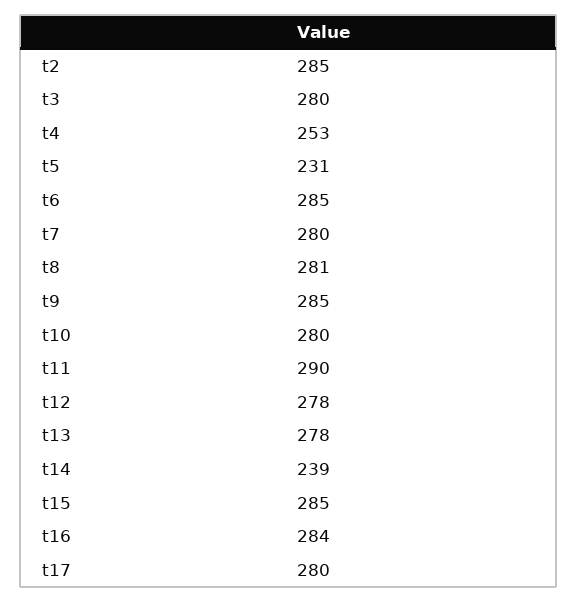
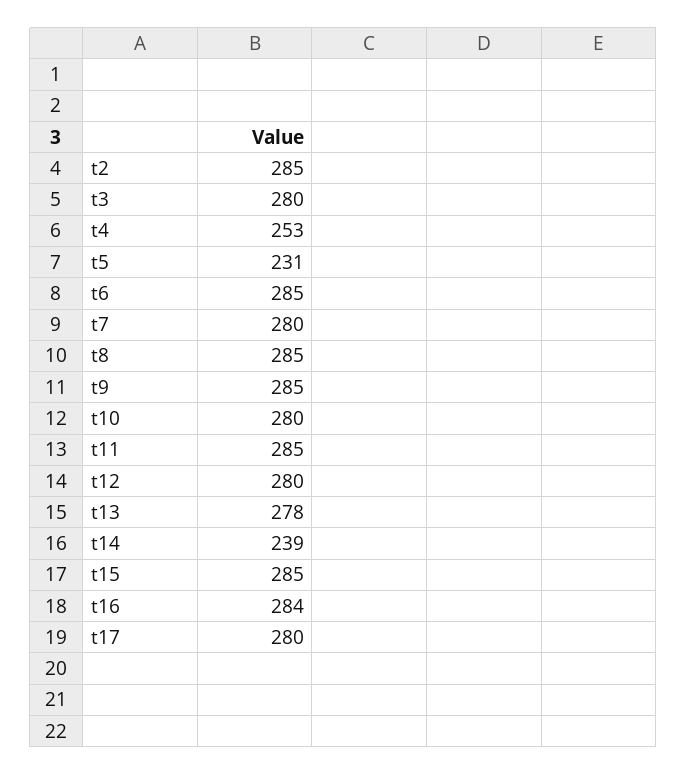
  {
    "t2": 285,
    "t3": 280,
    "t4": 253,
    "t5": 231,
    "t6": 285,
    "t7": 280,
-   "t8": 281,
+   "t8": 285,
    "t9": 285,
    "t10": 280,
-   "t11": 290,
+   "t11": 285,
-   "t12": 278,
+   "t12": 280,
    "t13": 278,
    "t14": 239,
    "t15": 285,
    "t16": 284,
    "t17": 280
  }

